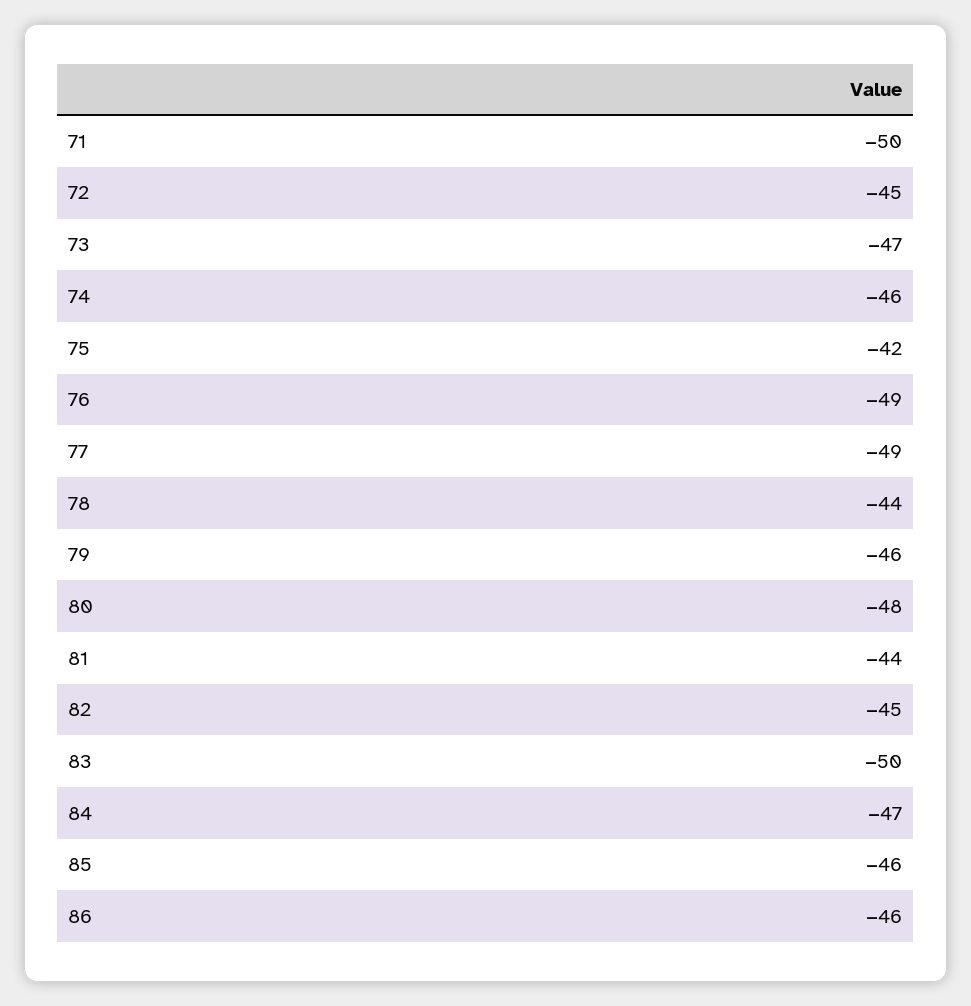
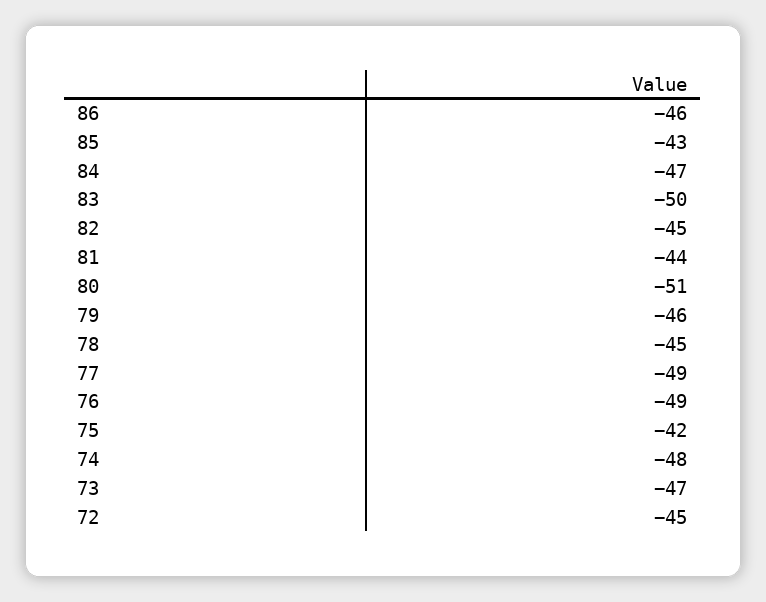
  {
-   "71": -50,
    "72": -45,
    "73": -47,
-   "74": -46,
+   "74": -48,
    "75": -42,
    "76": -49,
    "77": -49,
-   "78": -44,
+   "78": -45,
    "79": -46,
-   "80": -48,
+   "80": -51,
    "81": -44,
    "82": -45,
    "83": -50,
    "84": -47,
-   "85": -46,
+   "85": -43,
    "86": -46
  }

